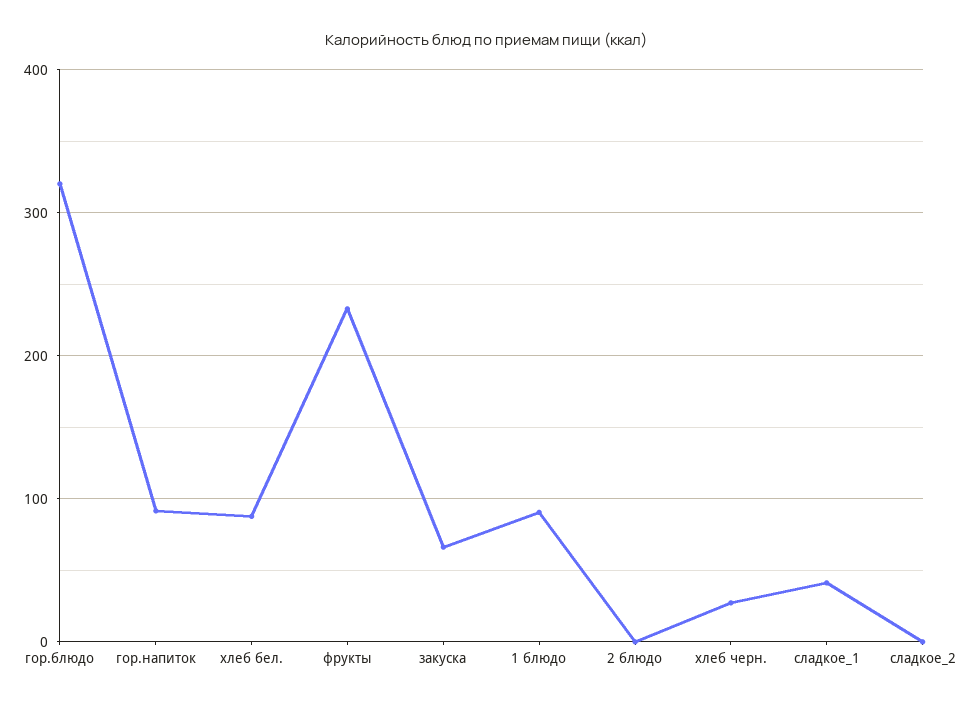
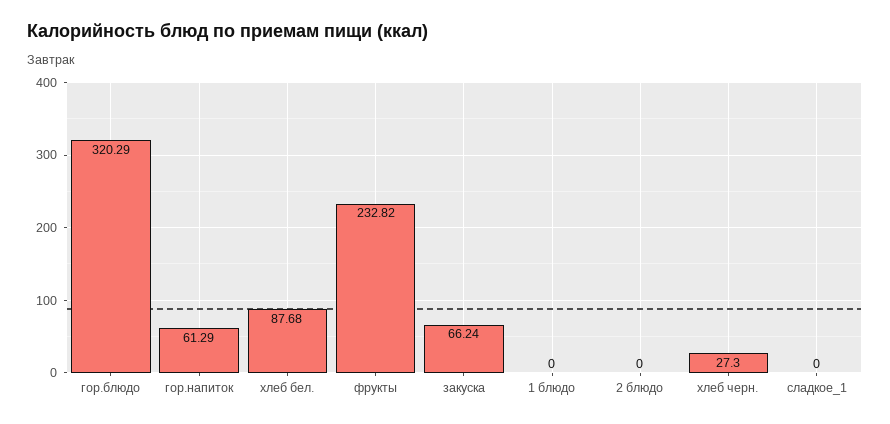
  {
    "гор.блюдо": 320.29,
-   "гор.напиток": 90,
+   "гор.напиток": 61.29,
    "хлеб бел.": 87.68,
    "фрукты": 232.82,
    "закуска": 66.24,
-   "1 блюдо": 90,
+   "1 блюдо": 0,
    "2 блюдо": 0,
    "хлеб черн.": 27.3,
-   "сладкое_1": 40,
+   "сладкое_1": 0
-   "сладкое_2": 0
  }

